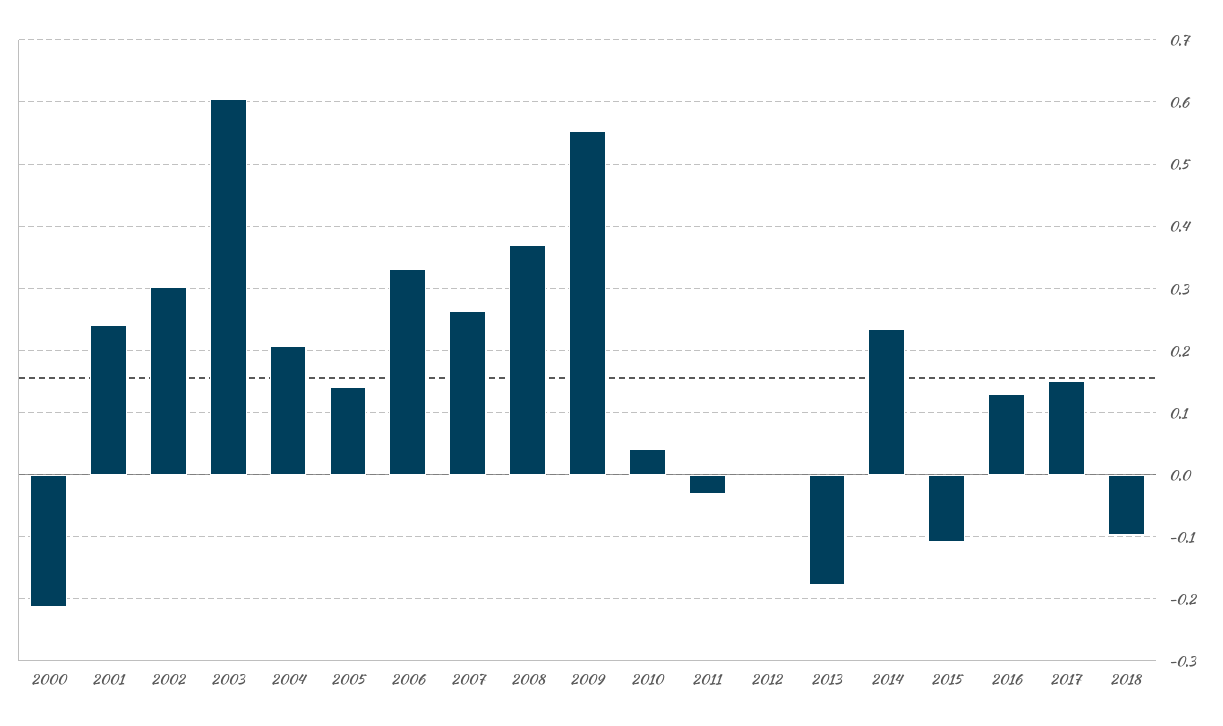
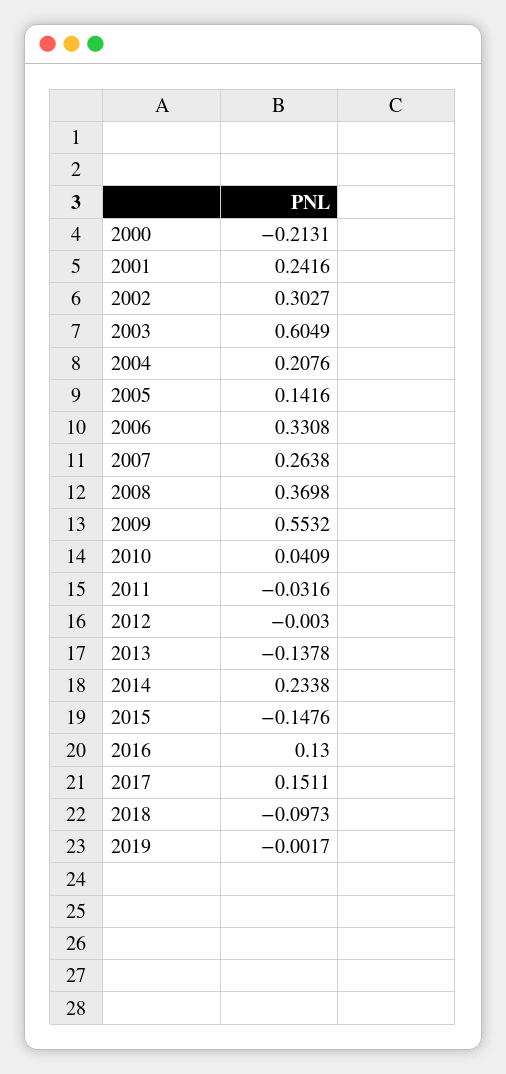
  {
    "2000": -0.2131,
    "2001": 0.2416,
    "2002": 0.3027,
    "2003": 0.6049,
    "2004": 0.2076,
    "2005": 0.1416,
    "2006": 0.3308,
    "2007": 0.2638,
    "2008": 0.3698,
    "2009": 0.5532,
    "2010": 0.0409,
    "2011": -0.0316,
    "2012": -0.003,
-   "2013": -0.18,
+   "2013": -0.1378,
    "2014": 0.2338,
-   "2015": -0.11,
+   "2015": -0.1476,
    "2016": 0.13,
    "2017": 0.1511,
-   "2018": -0.0973
+   "2018": -0.0973,
+   "2019": -0.0017
  }

